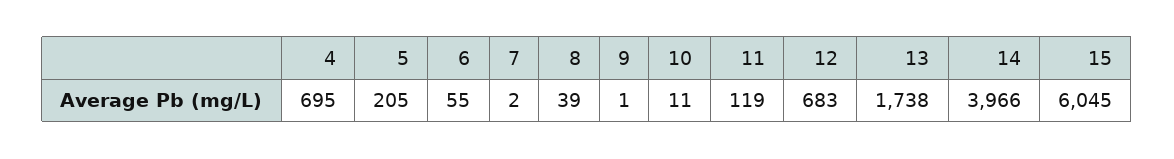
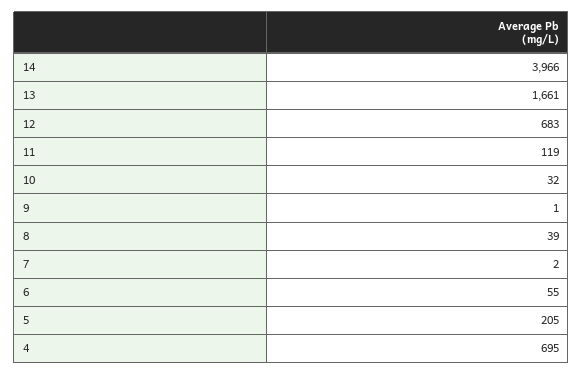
  {
    "4": 695,
    "5": 205,
    "6": 55,
    "7": 2,
    "8": 39,
    "9": 1,
-   "10": 11,
+   "10": 32,
    "11": 119,
    "12": 683,
-   "13": 1738,
+   "13": 1661,
-   "14": 3966,
+   "14": 3966
-   "15": 6045
  }

